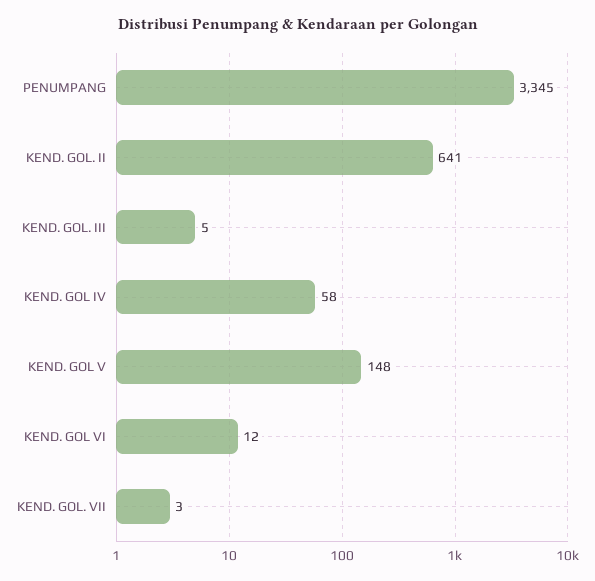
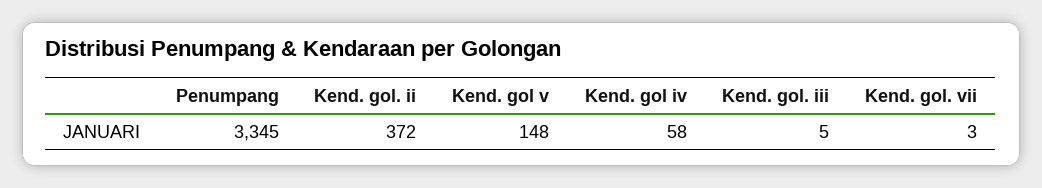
  {
    "PENUMPANG": 3345,
-   "KEND. GOL. II": 641,
+   "KEND. GOL. II": 372,
    "KEND. GOL. III": 5,
    "KEND. GOL IV": 58,
    "KEND. GOL V": 148,
-   "KEND. GOL VI": 12,
    "KEND. GOL. VII": 3
  }

